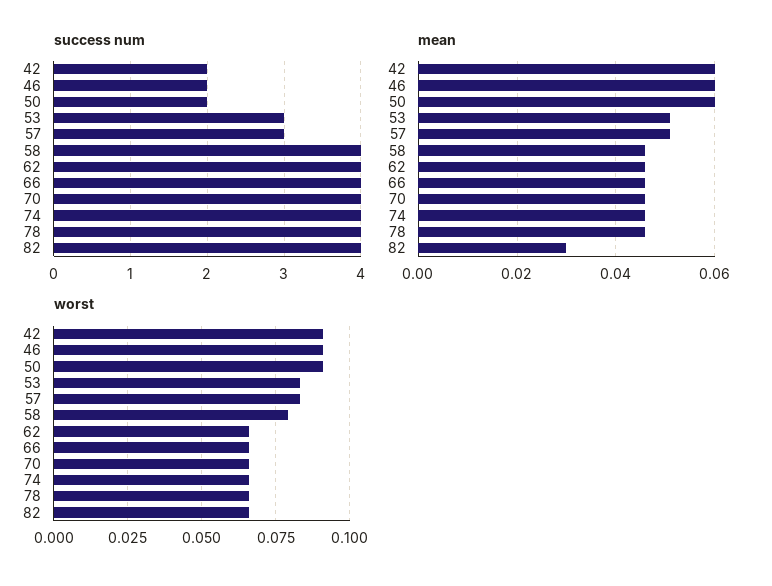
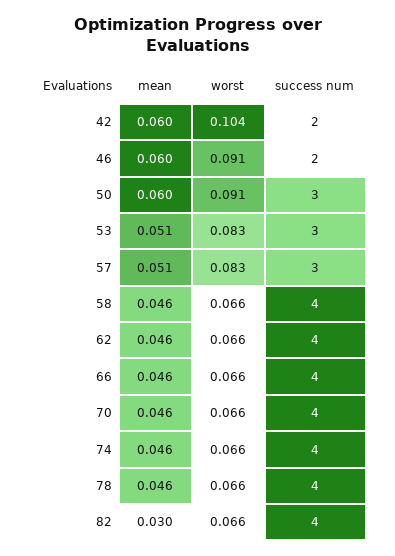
  {
    "success num": {
      "42": 2,
      "46": 2,
-     "50": 2,
+     "50": 3,
      "53": 3,
      "57": 3,
      "58": 4,
      "62": 4,
      "66": 4,
      "70": 4,
      "74": 4,
      "78": 4,
      "82": 4
    },
    "mean": {
      "42": 0.06,
      "46": 0.06,
      "50": 0.06,
      "53": 0.051,
      "57": 0.051,
      "58": 0.046,
      "62": 0.046,
      "66": 0.046,
      "70": 0.046,
      "74": 0.046,
      "78": 0.046,
      "82": 0.03
    },
    "worst": {
-     "42": 0.09,
+     "42": 0.104,
      "46": 0.091,
      "50": 0.091,
      "53": 0.083,
      "57": 0.083,
-     "58": 0.08,
+     "58": 0.066,
      "62": 0.066,
      "66": 0.066,
      "70": 0.066,
      "74": 0.066,
      "78": 0.066,
      "82": 0.066
    }
  }

